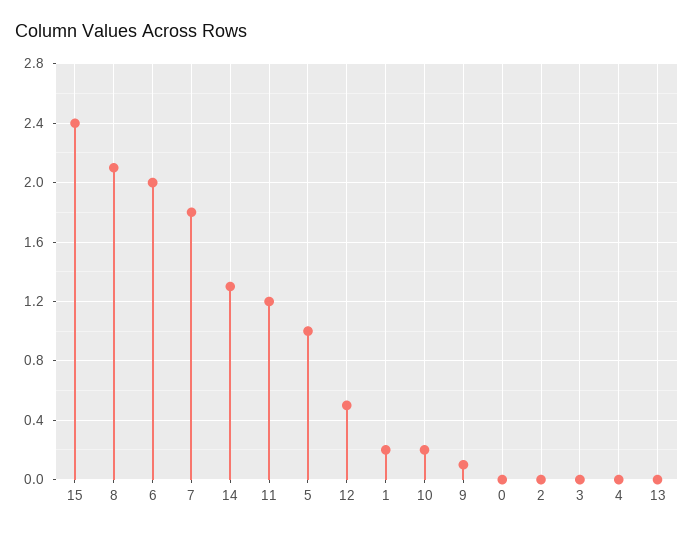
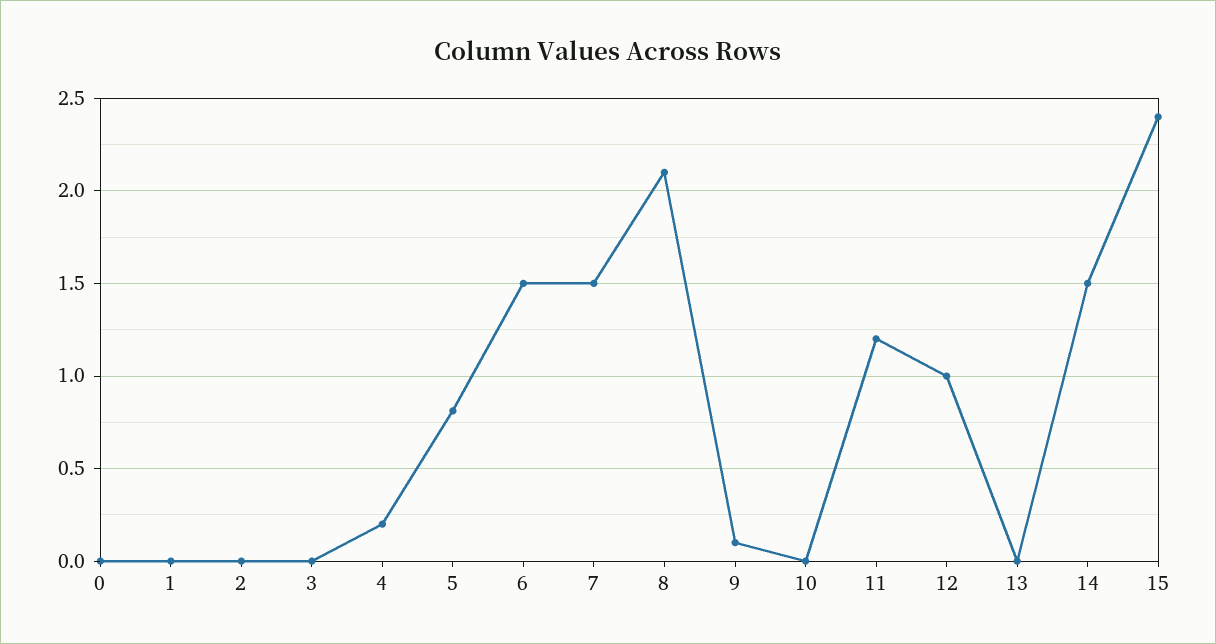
  {
    "15": 2.4,
    "8": 2.1,
-   "6": 2,
+   "6": 1.5,
-   "7": 1.8,
+   "7": 1.5,
-   "14": 1.3,
+   "14": 1.5,
    "11": 1.2,
-   "5": 1,
+   "5": 0.8,
-   "12": 0.5,
+   "12": 1,
-   "1": 0.2,
+   "1": 0,
-   "10": 0.2,
+   "10": 0,
    "9": 0.1,
    "0": 0,
    "2": 0,
    "3": 0,
-   "4": 0,
+   "4": 0.2,
    "13": 0
  }

